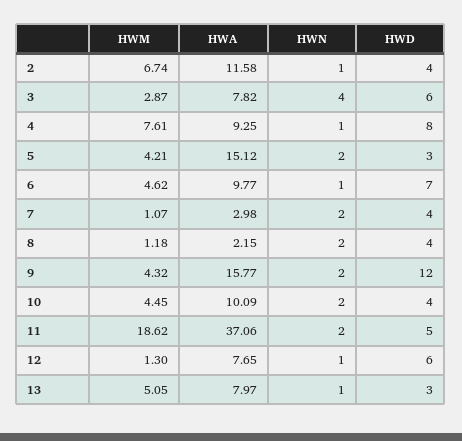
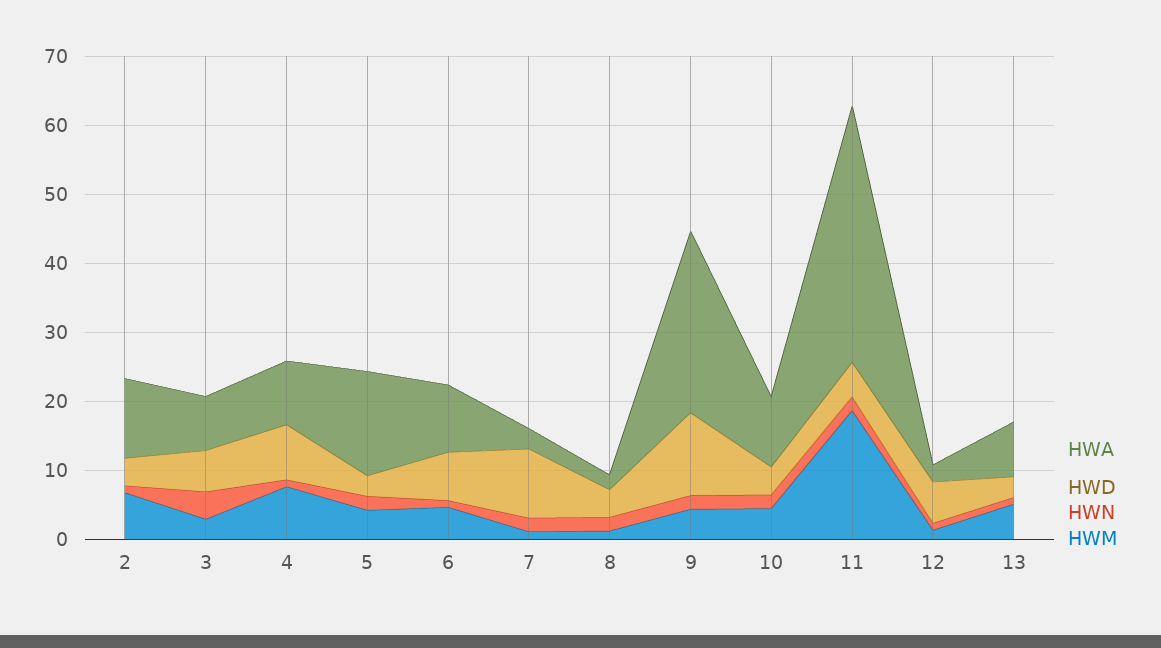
  {
    "HWM": {
      "2": 6.74,
      "3": 2.87,
      "4": 7.61,
      "5": 4.21,
      "6": 4.62,
      "7": 1.07,
      "8": 1.18,
      "9": 4.32,
      "10": 4.45,
      "11": 18.62,
      "12": 1.3,
      "13": 5.05
    },
    "HWA": {
      "2": 11.58,
      "3": 7.82,
      "4": 9.25,
      "5": 15.12,
      "6": 9.77,
      "7": 2.98,
      "8": 2.15,
-     "9": 15.77,
+     "9": 26,
      "10": 10.09,
      "11": 37.06,
-     "12": 7.65,
+     "12": 2,
      "13": 7.97
    },
    "HWN": {
      "2": 1,
      "3": 4,
      "4": 1,
      "5": 2,
      "6": 1,
      "7": 2,
      "8": 2,
      "9": 2,
      "10": 2,
      "11": 2,
      "12": 1,
      "13": 1
    },
    "HWD": {
      "2": 4,
      "3": 6,
      "4": 8,
      "5": 3,
      "6": 7,
-     "7": 4,
+     "7": 10,
      "8": 4,
      "9": 12,
      "10": 4,
      "11": 5,
      "12": 6,
      "13": 3
    }
  }

